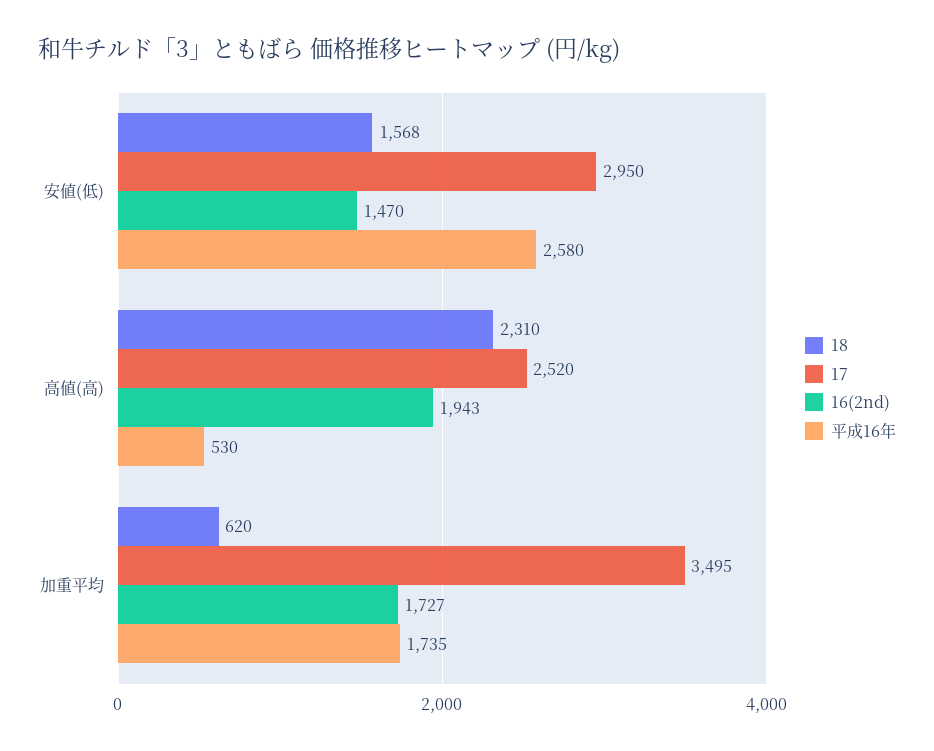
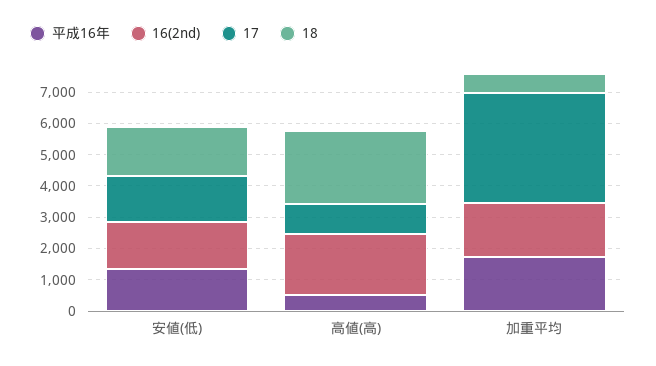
  {
    "18": {
      "安値(低)": 1568,
      "高値(高)": 2310,
      "加重平均": 620
    },
    "17": {
-     "安値(低)": 2950,
+     "安値(低)": 1500,
-     "高値(高)": 2520,
+     "高値(高)": 1000,
      "加重平均": 3495
    },
    "16(2nd)": {
      "安値(低)": 1470,
      "高値(高)": 1943,
      "加重平均": 1727
    },
    "平成16年": {
-     "安値(低)": 2580,
+     "安値(低)": 1500,
      "高値(高)": 530,
      "加重平均": 1735
    }
  }

